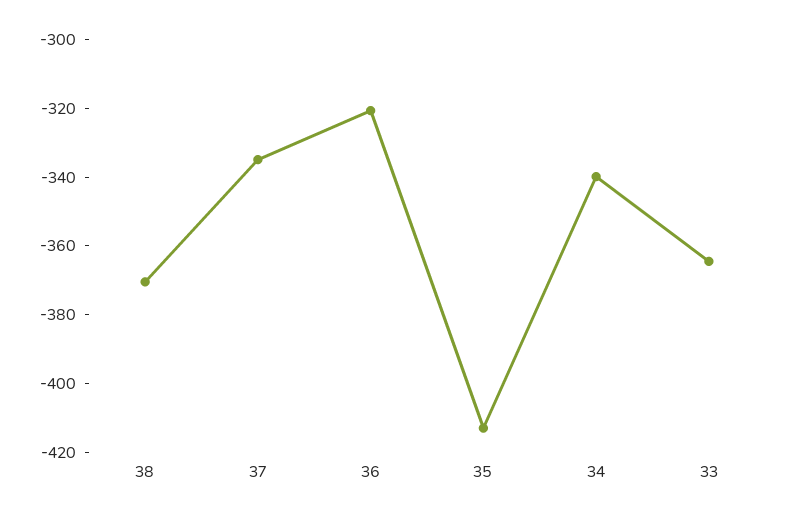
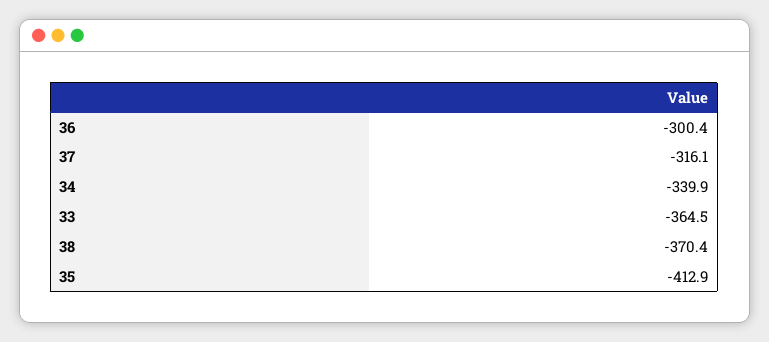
  {
    "38": -370.4,
-   "37": -335,
+   "37": -316.1,
-   "36": -320,
+   "36": -300.4,
    "35": -412.9,
    "34": -339.9,
    "33": -364.5
  }

